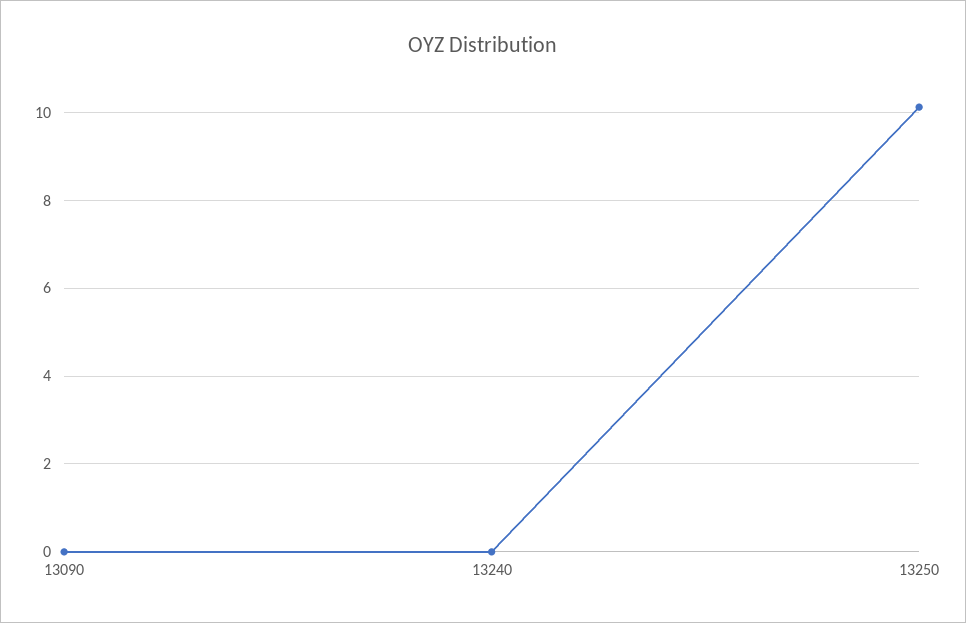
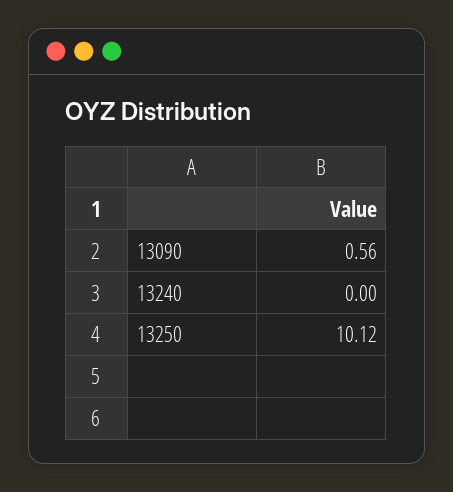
  {
-   "13090": 0,
+   "13090": 0.56,
    "13240": 0,
    "13250": 10.12
  }

